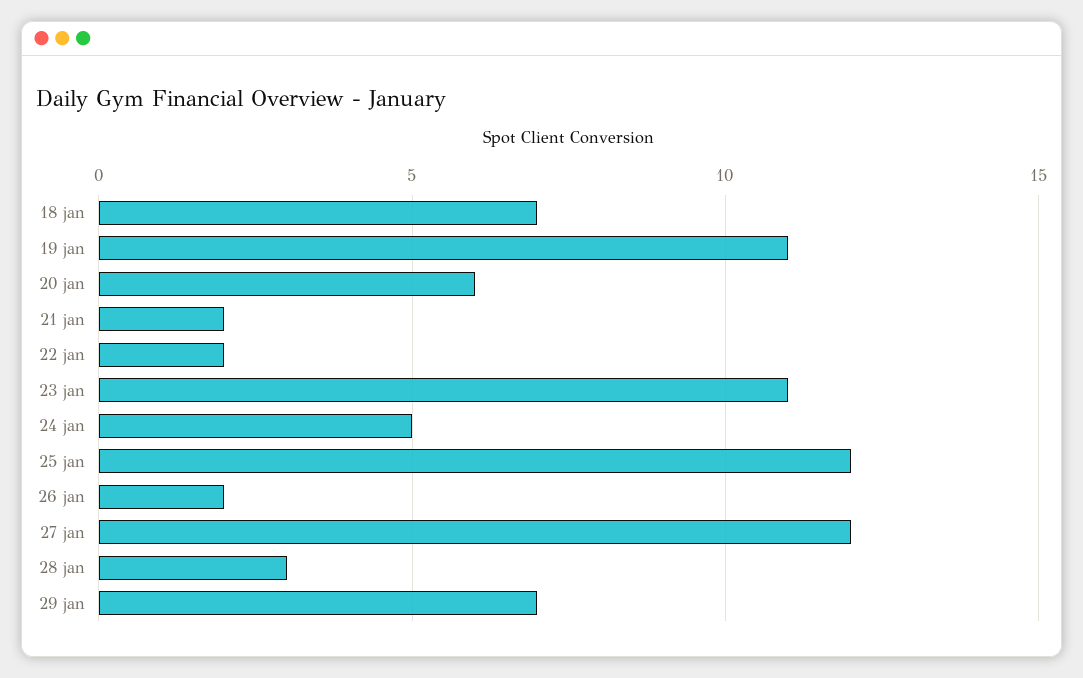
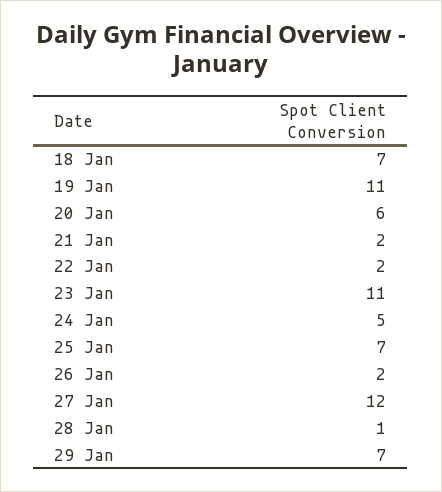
  {
    "18 jan": 7,
    "19 jan": 11,
    "20 jan": 6,
    "21 jan": 2,
    "22 jan": 2,
    "23 jan": 11,
    "24 jan": 5,
-   "25 jan": 12,
+   "25 jan": 7,
    "26 jan": 2,
    "27 jan": 12,
-   "28 jan": 3,
+   "28 jan": 1,
    "29 jan": 7
  }

